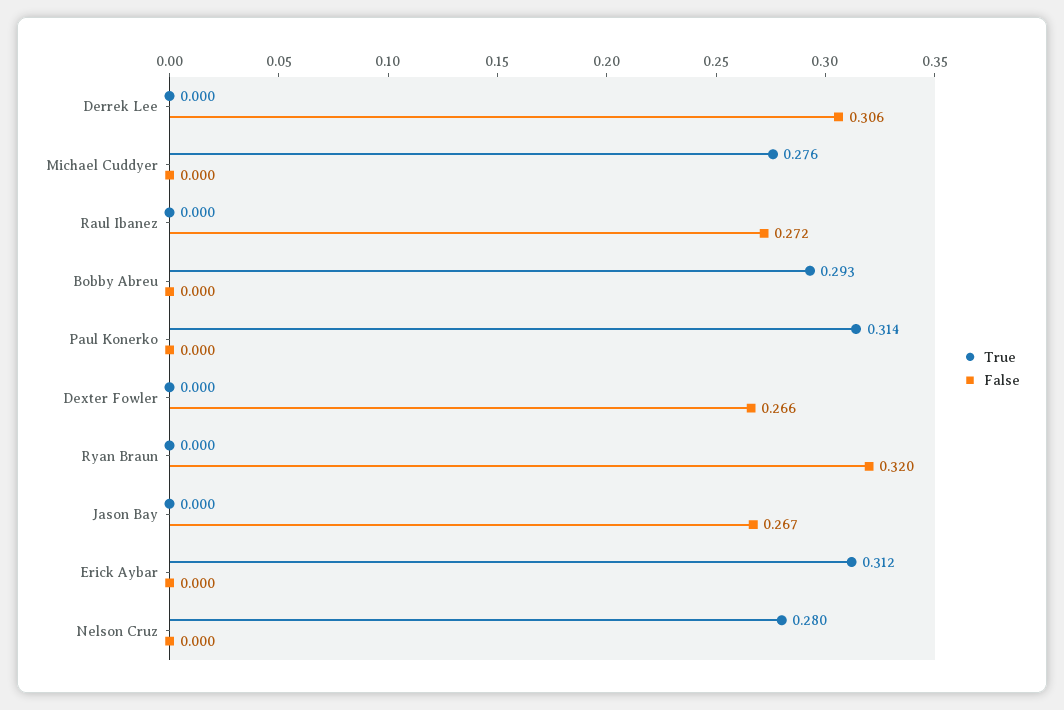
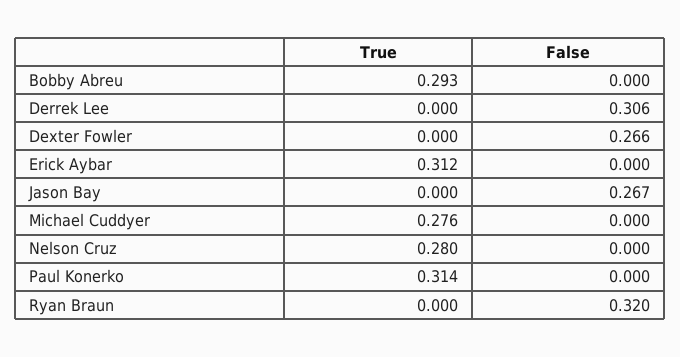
  {
    "True": {
      "Derrek Lee": 0,
      "Michael Cuddyer": 0.276,
-     "Raul Ibanez": 0,
      "Bobby Abreu": 0.293,
      "Paul Konerko": 0.314,
      "Dexter Fowler": 0,
      "Ryan Braun": 0,
      "Jason Bay": 0,
      "Erick Aybar": 0.312,
      "Nelson Cruz": 0.28
    },
    "False": {
      "Derrek Lee": 0.306,
      "Michael Cuddyer": 0,
-     "Raul Ibanez": 0.272,
      "Bobby Abreu": 0,
      "Paul Konerko": 0,
      "Dexter Fowler": 0.266,
      "Ryan Braun": 0.32,
      "Jason Bay": 0.267,
      "Erick Aybar": 0,
      "Nelson Cruz": 0
    }
  }

